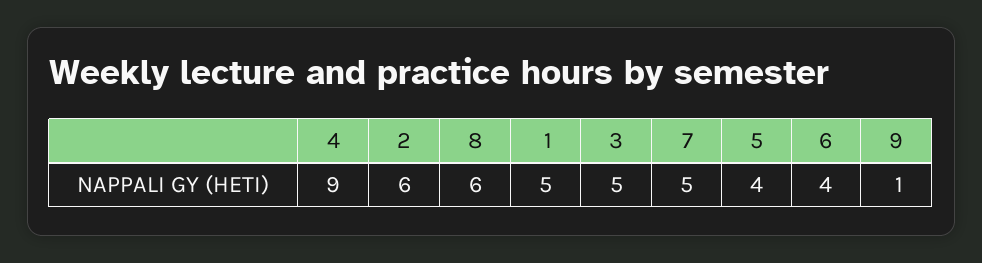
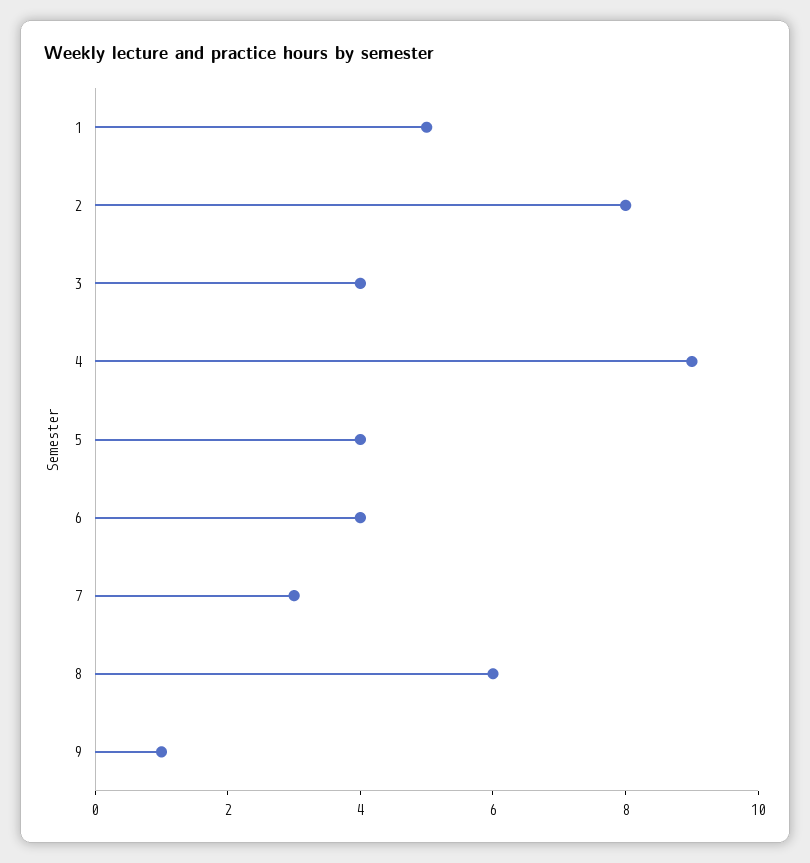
  {
    "4": 9,
-   "2": 6,
+   "2": 8,
    "8": 6,
    "1": 5,
-   "3": 5,
+   "3": 4,
-   "7": 5,
+   "7": 3,
    "5": 4,
    "6": 4,
    "9": 1
  }

